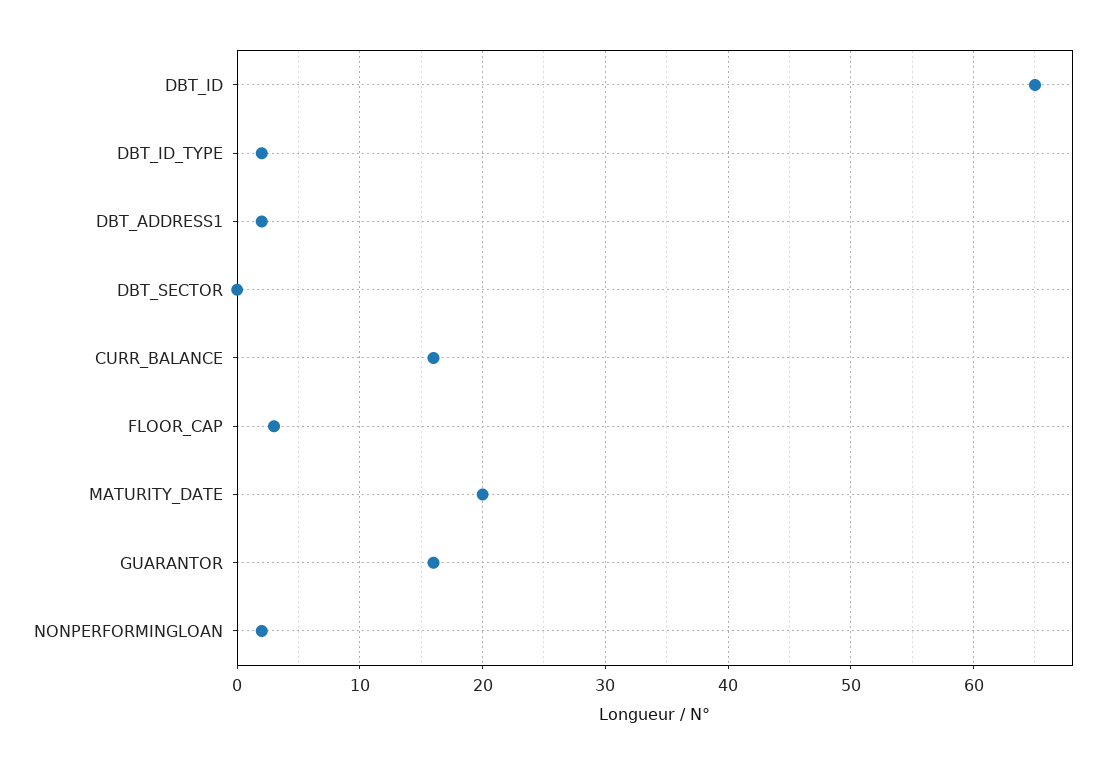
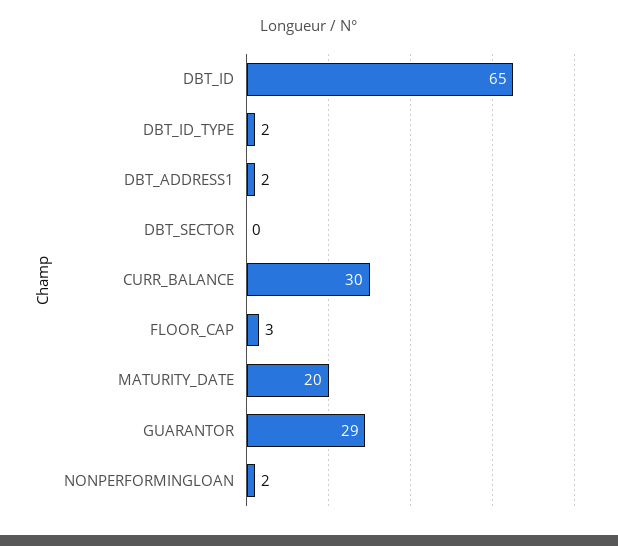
  {
    "DBT_ID": 65,
    "DBT_ID_TYPE": 2,
    "DBT_ADDRESS1": 2,
    "DBT_SECTOR": 0,
-   "CURR_BALANCE": 16,
+   "CURR_BALANCE": 30,
    "FLOOR_CAP": 3,
    "MATURITY_DATE": 20,
-   "GUARANTOR": 16,
+   "GUARANTOR": 29,
    "NONPERFORMINGLOAN": 2
  }

